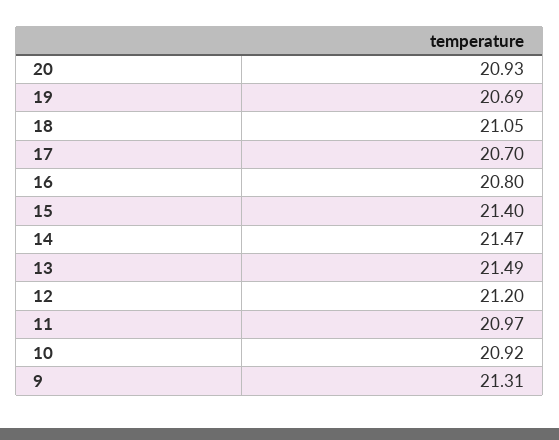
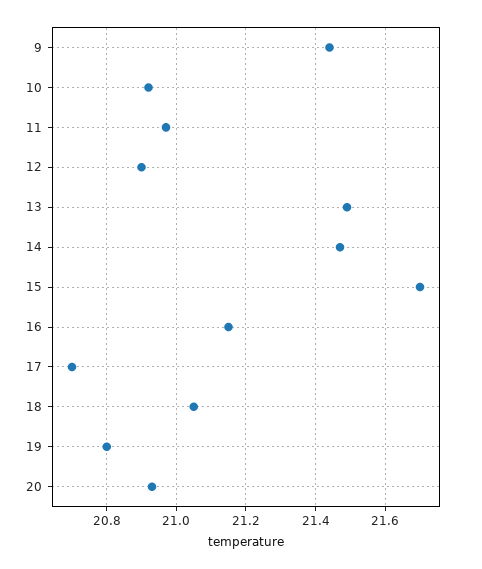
  {
    "20": 20.93,
-   "19": 20.69,
+   "19": 20.8,
    "18": 21.05,
    "17": 20.7,
-   "16": 20.8,
+   "16": 21.15,
-   "15": 21.4,
+   "15": 21.7,
    "14": 21.47,
    "13": 21.49,
-   "12": 21.2,
+   "12": 20.9,
    "11": 20.97,
    "10": 20.92,
-   "9": 21.31
+   "9": 21.45
  }

